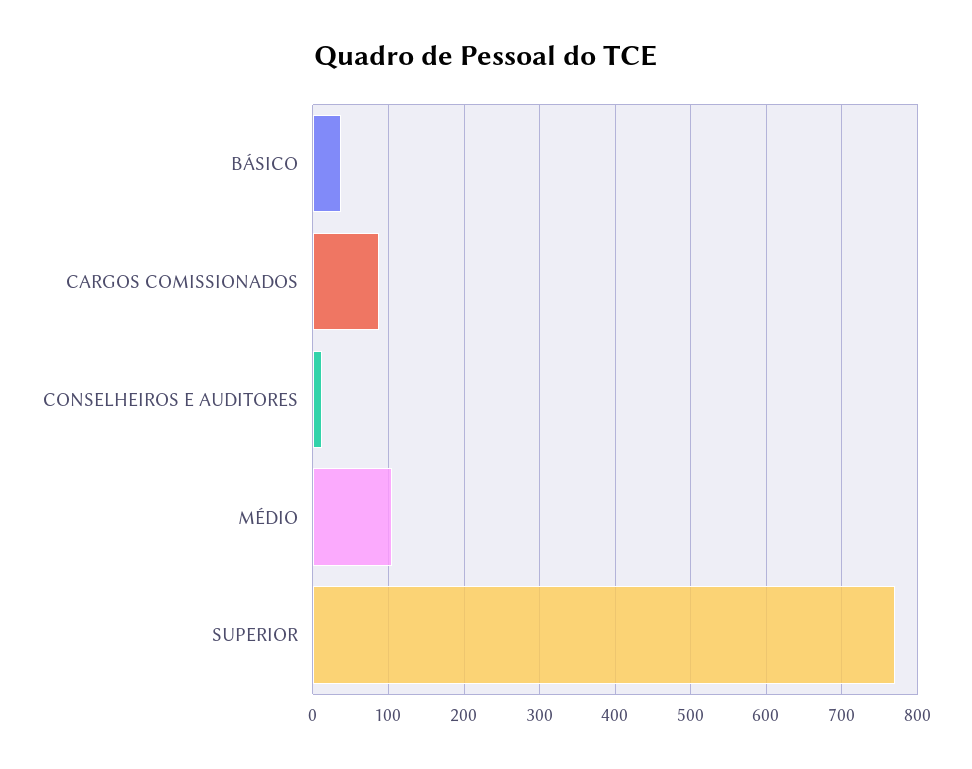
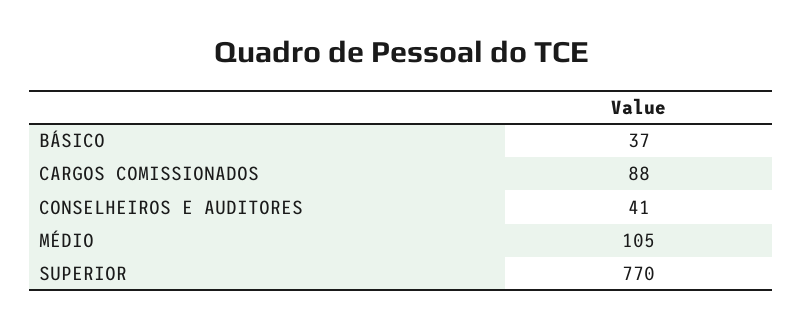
  {
    "BÁSICO": 37,
    "CARGOS COMISSIONADOS": 88,
-   "CONSELHEIROS E AUDITORES": 10,
+   "CONSELHEIROS E AUDITORES": 41,
    "MÉDIO": 105,
    "SUPERIOR": 770
  }

